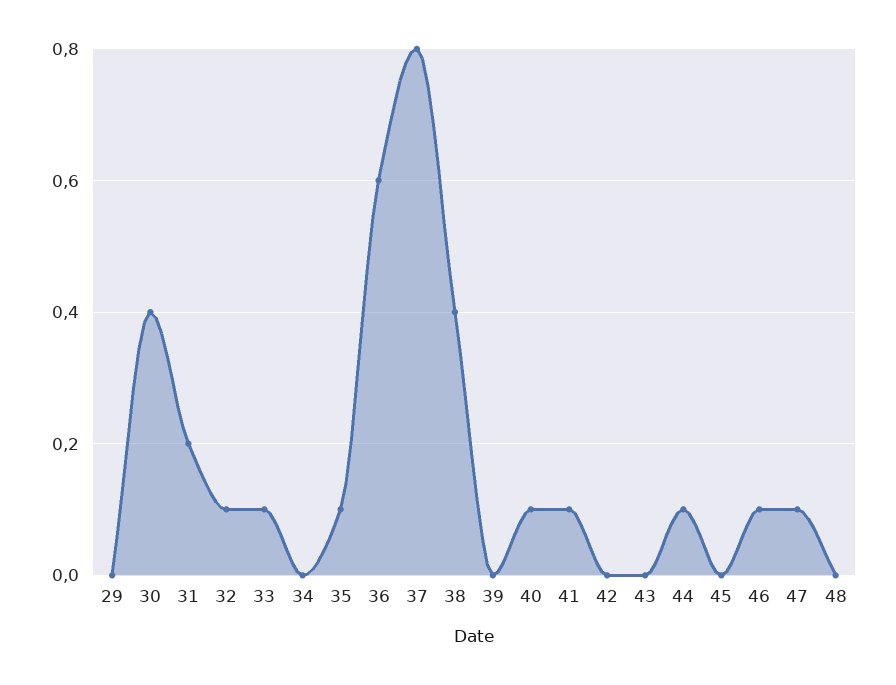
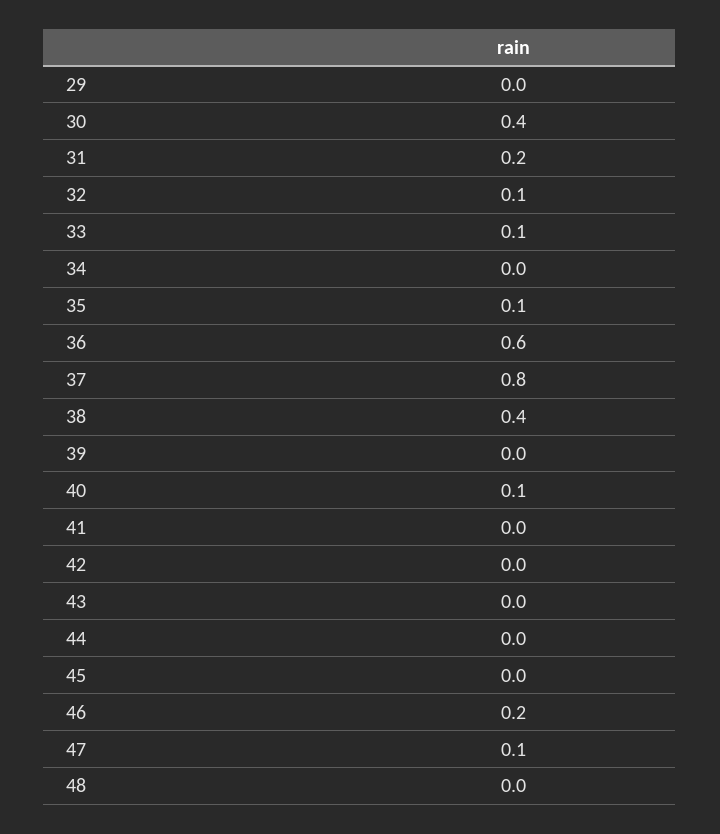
  {
    "29": 0,
    "30": 0.4,
    "31": 0.2,
    "32": 0.1,
    "33": 0.1,
    "34": 0,
    "35": 0.1,
    "36": 0.6,
    "37": 0.8,
    "38": 0.4,
    "39": 0,
    "40": 0.1,
-   "41": 0.1,
+   "41": 0,
    "42": 0,
    "43": 0,
-   "44": 0.1,
+   "44": 0,
    "45": 0,
-   "46": 0.1,
+   "46": 0.2,
    "47": 0.1,
    "48": 0
  }

